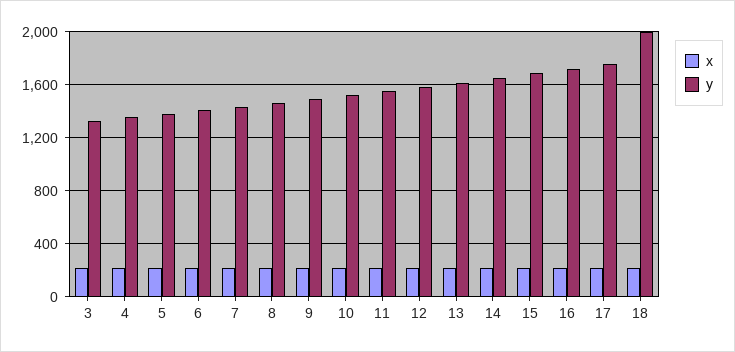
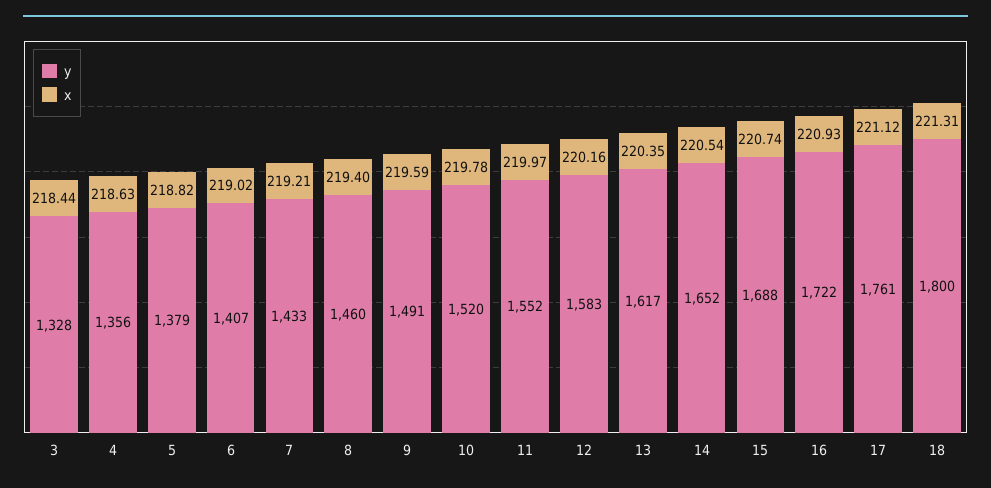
  {
    "x": {
      "3": 218.44,
      "4": 218.63,
      "5": 218.82,
      "6": 219.02,
      "7": 219.21,
      "8": 219.4,
      "9": 219.59,
      "10": 219.78,
      "11": 219.97,
      "12": 220.16,
      "13": 220.35,
      "14": 220.54,
      "15": 220.74,
      "16": 220.93,
      "17": 221.12,
      "18": 221.31
    },
    "y": {
      "3": 1328,
      "4": 1356,
      "5": 1379,
      "6": 1407,
      "7": 1433,
      "8": 1460,
      "9": 1491,
      "10": 1520,
      "11": 1552,
      "12": 1583,
      "13": 1617,
      "14": 1652,
      "15": 1688,
      "16": 1722,
      "17": 1761,
-     "18": 2000
+     "18": 1800
    }
  }

